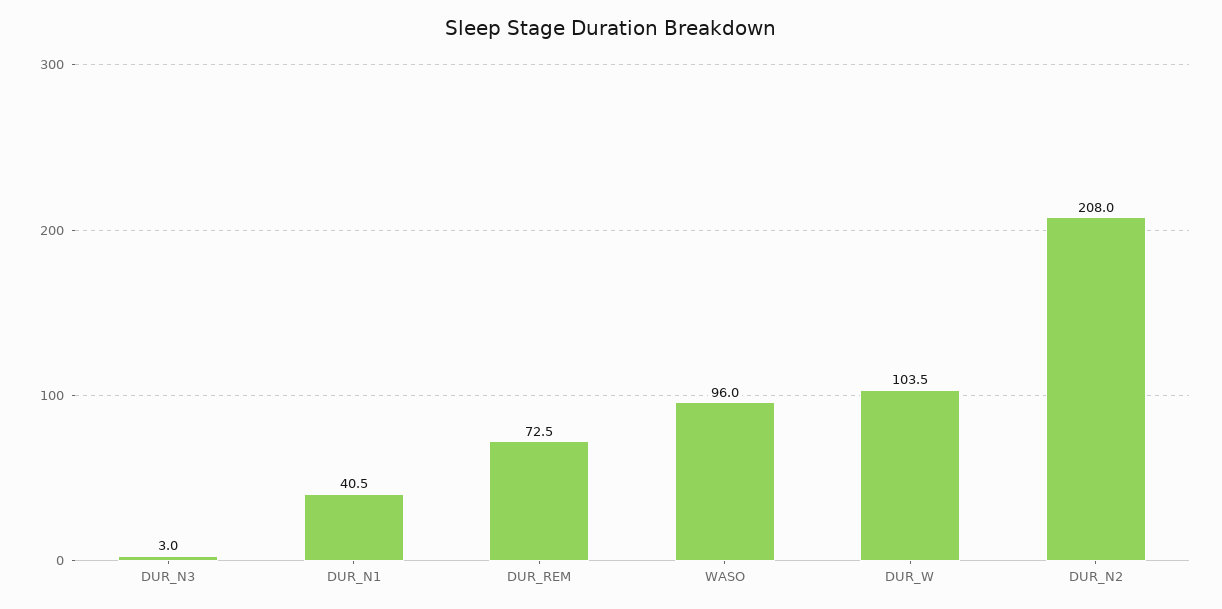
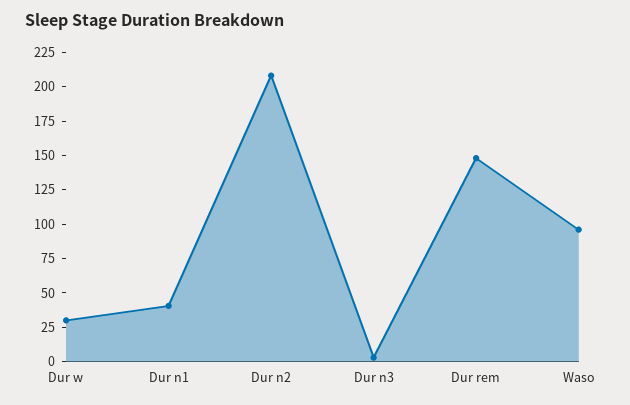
  {
    "DUR_N3": 3,
    "DUR_N1": 40.5,
-   "DUR_REM": 72.5,
+   "DUR_REM": 150,
    "WASO": 96,
-   "DUR_W": 103.5,
+   "DUR_W": 25,
    "DUR_N2": 208
  }

